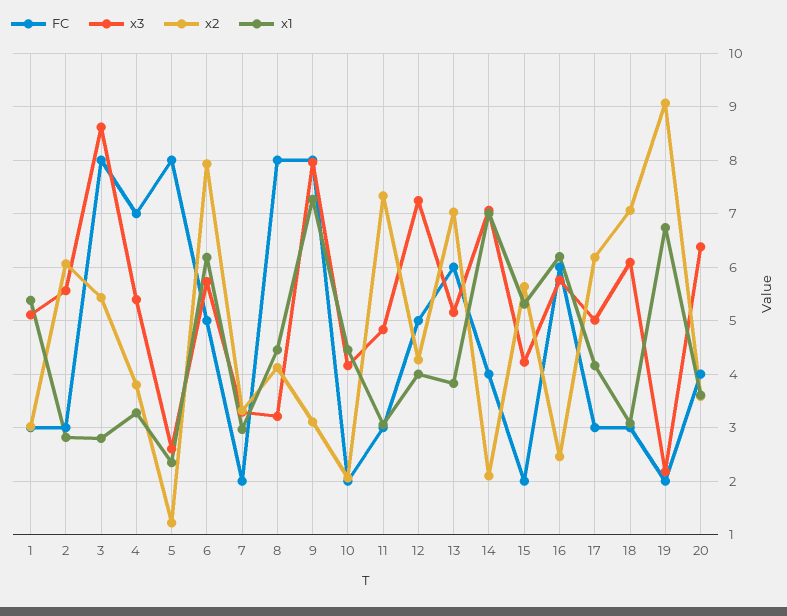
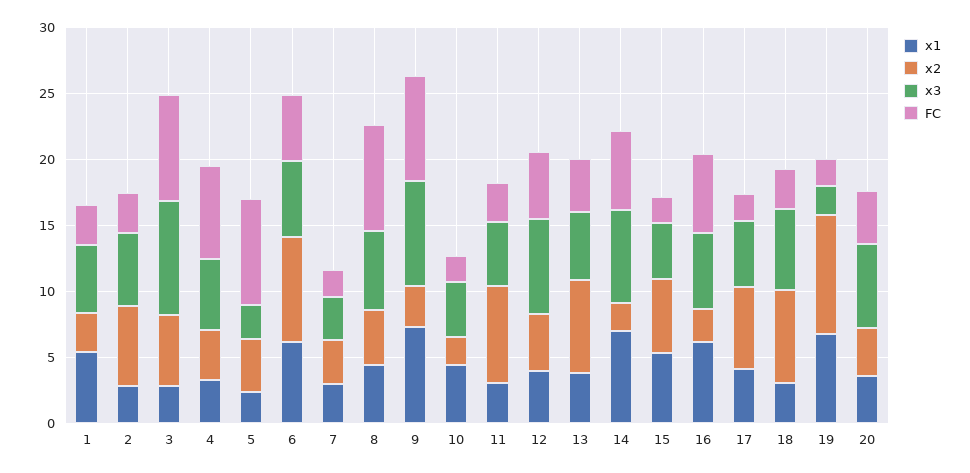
  {
    "FC": {
      "1": 3,
      "2": 3,
      "3": 8,
      "4": 7,
      "5": 8,
      "6": 5,
      "7": 2,
      "8": 8,
      "9": 8,
      "10": 2,
      "11": 3,
      "12": 5,
-     "13": 6,
+     "13": 4,
-     "14": 4,
+     "14": 6,
      "15": 2,
      "16": 6,
-     "17": 3,
+     "17": 2,
      "18": 3,
      "19": 2,
      "20": 4
    },
    "x3": {
      "1": 5.2,
      "2": 5.6,
      "3": 8.6,
      "4": 5.4,
      "5": 2.6,
      "6": 5.8,
      "7": 3.2,
-     "8": 3.2,
+     "8": 6,
      "9": 8,
      "10": 4.2,
      "11": 4.8,
      "12": 7.2,
      "13": 5.2,
      "14": 7,
      "15": 4.2,
      "16": 5.8,
      "17": 5,
      "18": 6,
      "19": 2.2,
      "20": 6.4
    },
    "x2": {
      "1": 3,
      "2": 6,
      "3": 5.4,
      "4": 3.8,
-     "5": 1.2,
+     "5": 4,
      "6": 8,
      "7": 3.4,
      "8": 4.2,
      "9": 3.2,
      "10": 2,
      "11": 7.4,
      "12": 4.2,
      "13": 7,
      "14": 2,
      "15": 5.6,
      "16": 2.4,
      "17": 6.2,
      "18": 7,
      "19": 9,
      "20": 3.6
    },
    "x1": {
      "1": 5.4,
      "2": 2.8,
      "3": 2.8,
      "4": 3.2,
      "5": 2.4,
      "6": 6.2,
      "7": 3,
      "8": 4.4,
      "9": 7.2,
      "10": 4.4,
      "11": 3,
      "12": 4,
      "13": 3.8,
      "14": 7,
      "15": 5.4,
      "16": 6.2,
      "17": 4.2,
      "18": 3,
      "19": 6.8,
      "20": 3.6
    }
  }

